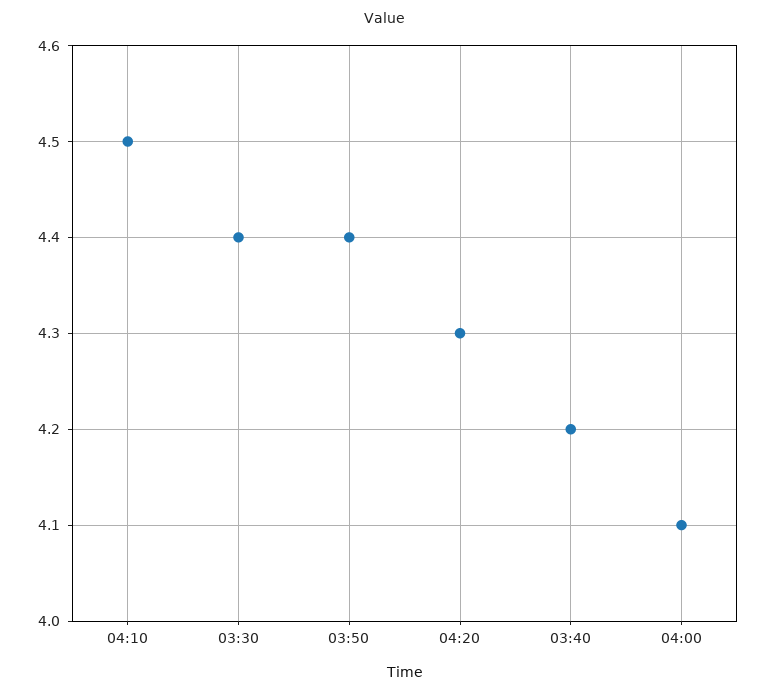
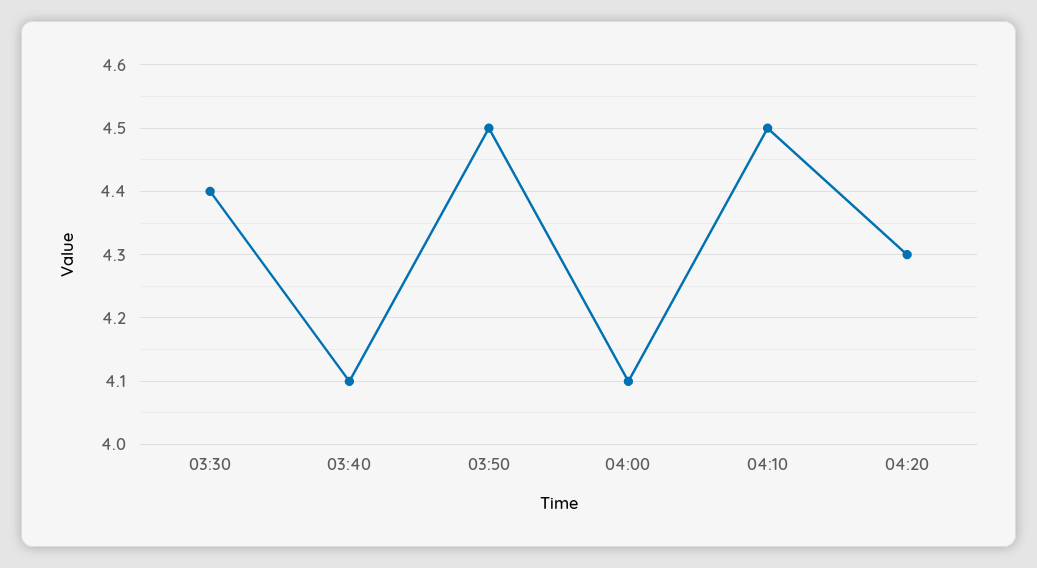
  {
    "04:10": 4.5,
    "03:30": 4.4,
-   "03:50": 4.4,
+   "03:50": 4.5,
    "04:20": 4.3,
-   "03:40": 4.2,
+   "03:40": 4.1,
    "04:00": 4.1
  }

